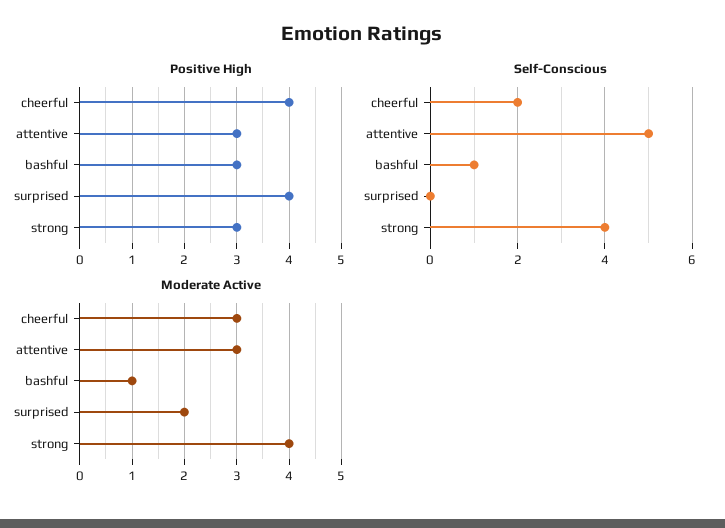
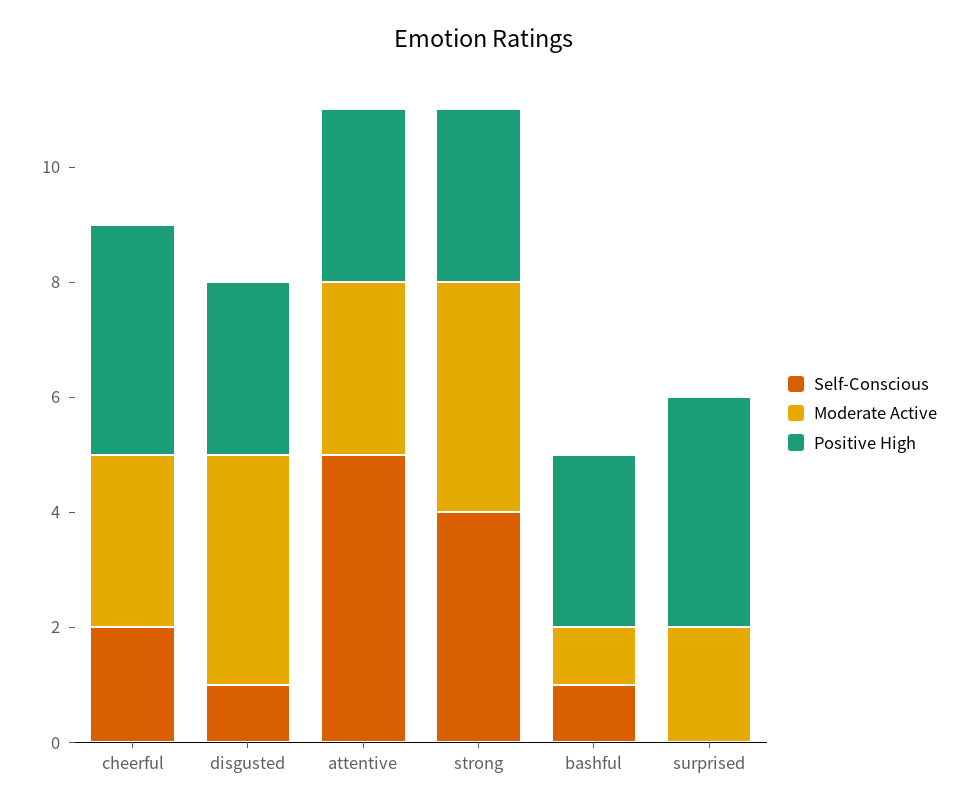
  {
    "Positive High": {
      "cheerful": 4,
      "attentive": 3,
      "bashful": 3,
      "surprised": 4,
-     "strong": 3
+     "strong": 3,
+     "disgusted": 3
    },
    "Self-Conscious": {
      "cheerful": 2,
      "attentive": 5,
      "bashful": 1,
      "surprised": 0,
-     "strong": 4
+     "strong": 4,
+     "disgusted": 1
    },
    "Moderate Active": {
      "cheerful": 3,
      "attentive": 3,
      "bashful": 1,
      "surprised": 2,
-     "strong": 4
+     "strong": 4,
+     "disgusted": 4
    }
  }

